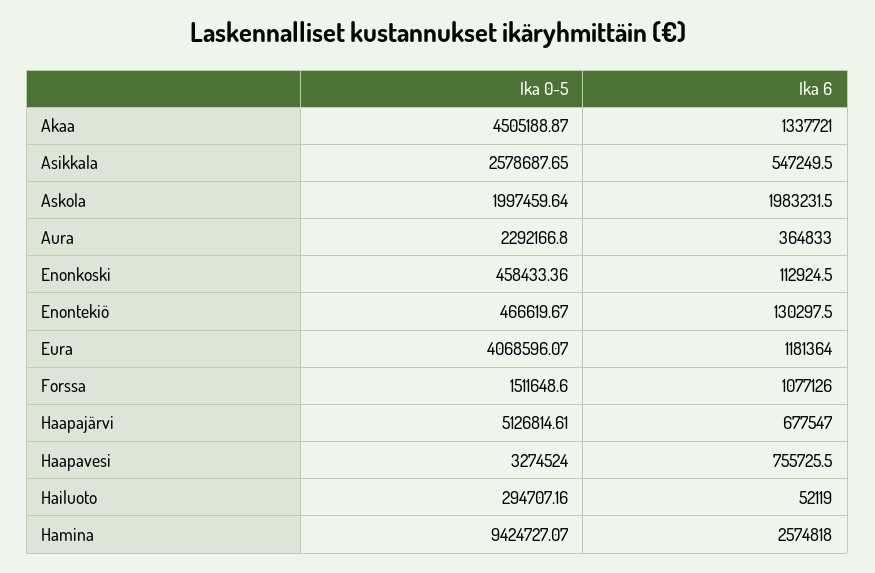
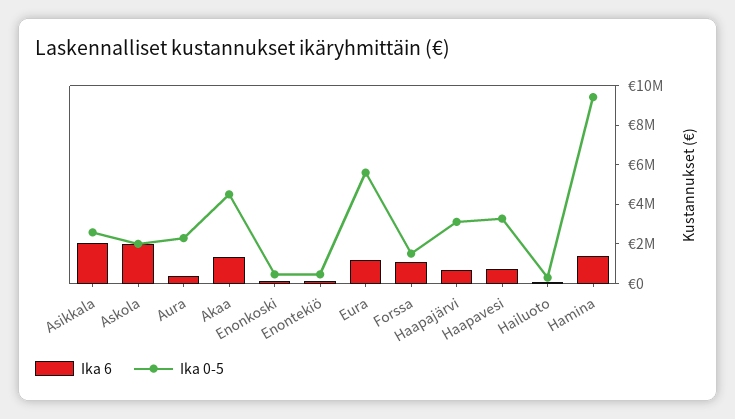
  {
    "Ika 0-5": {
      "Akaa": 4505188.87,
      "Asikkala": 2578687.65,
      "Askola": 1997459.64,
      "Aura": 2292166.8,
      "Enonkoski": 458433.36,
      "Enontekiö": 466619.67,
-     "Eura": 4068596.07,
+     "Eura": 5500000,
      "Forssa": 1511648.6,
-     "Haapajärvi": 5126814.61,
+     "Haapajärvi": 3000000,
      "Haapavesi": 3274524,
      "Hailuoto": 294707.16,
      "Hamina": 9424727.07
    },
    "Ika 6": {
      "Akaa": 1337721,
-     "Asikkala": 547249.5,
+     "Asikkala": 2000000,
      "Askola": 1983231.5,
      "Aura": 364833,
      "Enonkoski": 112924.5,
      "Enontekiö": 130297.5,
      "Eura": 1181364,
      "Forssa": 1077126,
      "Haapajärvi": 677547,
      "Haapavesi": 755725.5,
      "Hailuoto": 52119,
-     "Hamina": 2574818
+     "Hamina": 1500000
    }
  }

